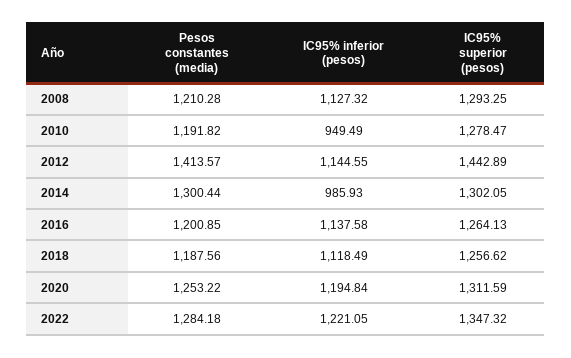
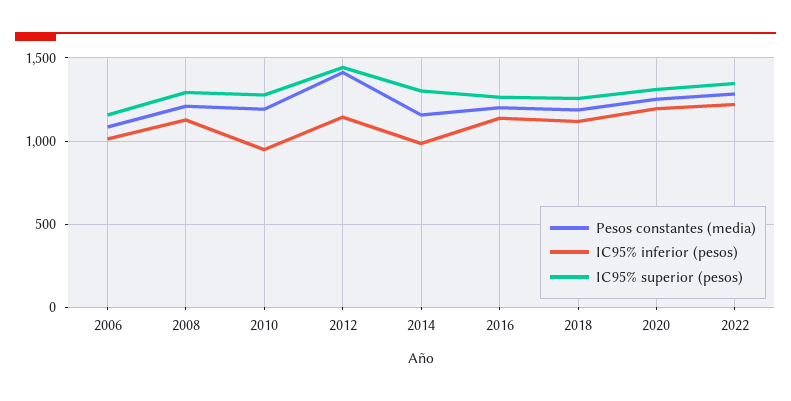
  {
    "Pesos constantes (media)": {
      "2008": 1210.28,
      "2010": 1191.82,
      "2012": 1413.57,
-     "2014": 1300.44,
+     "2014": 1150,
      "2016": 1200.85,
      "2018": 1187.56,
      "2020": 1253.22,
-     "2022": 1284.18
+     "2022": 1284.18,
+     "2006": 1100
    },
    "IC95% inferior (pesos)": {
      "2008": 1127.32,
      "2010": 949.49,
      "2012": 1144.55,
      "2014": 985.93,
      "2016": 1137.58,
      "2018": 1118.49,
      "2020": 1194.84,
-     "2022": 1221.05
+     "2022": 1221.05,
+     "2006": 1000
    },
    "IC95% superior (pesos)": {
      "2008": 1293.25,
      "2010": 1278.47,
      "2012": 1442.89,
      "2014": 1302.05,
      "2016": 1264.13,
      "2018": 1256.62,
      "2020": 1311.59,
-     "2022": 1347.32
+     "2022": 1347.32,
+     "2006": 1150
    }
  }

